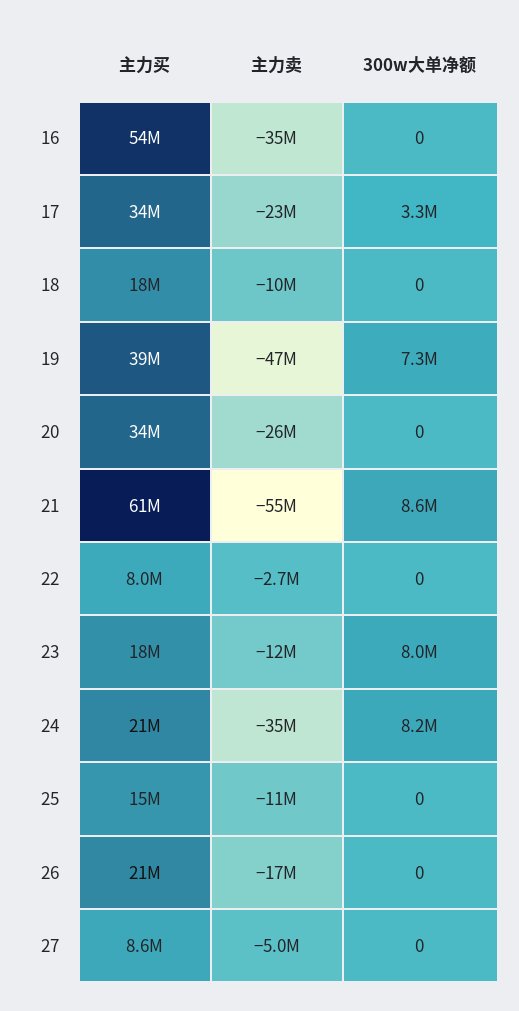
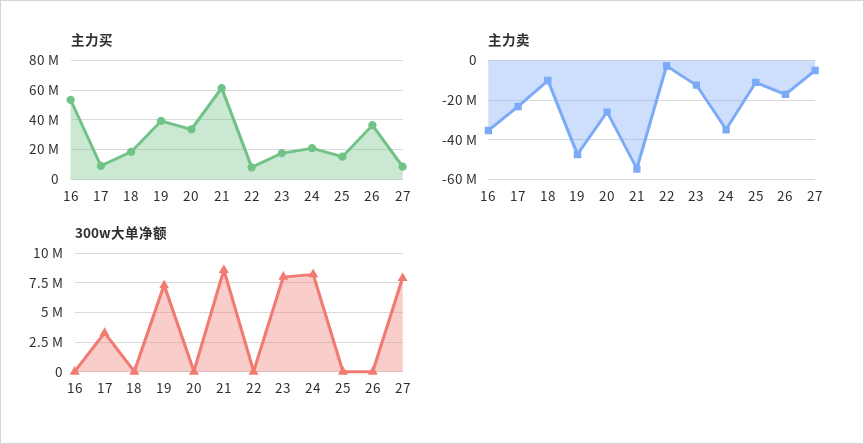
  {
    "主力买": {
      "16": 54000000,
-     "17": 34000000,
+     "17": 10000000,
      "18": 18000000,
      "19": 39000000,
      "20": 34000000,
      "21": 61000000,
      "22": 8000000,
      "23": 18000000,
      "24": 21000000,
      "25": 15000000,
-     "26": 21000000,
+     "26": 35000000,
      "27": 8600000
    },
    "主力卖": {
      "16": -35000000,
      "17": -23000000,
      "18": -10000000,
      "19": -47000000,
      "20": -26000000,
      "21": -55000000,
      "22": -2700000,
      "23": -12000000,
      "24": -35000000,
      "25": -11000000,
      "26": -17000000,
      "27": -5000000
    },
    "300w大单净额": {
      "16": 0,
      "17": 3300000,
      "18": 0,
      "19": 7300000,
      "20": 0,
      "21": 8600000,
      "22": 0,
      "23": 8000000,
      "24": 8200000,
      "25": 0,
      "26": 0,
-     "27": 0
+     "27": 7500000
    }
  }

